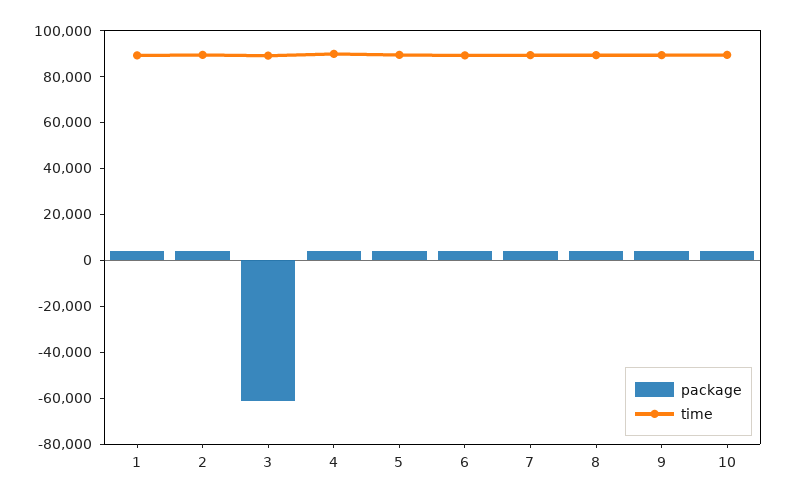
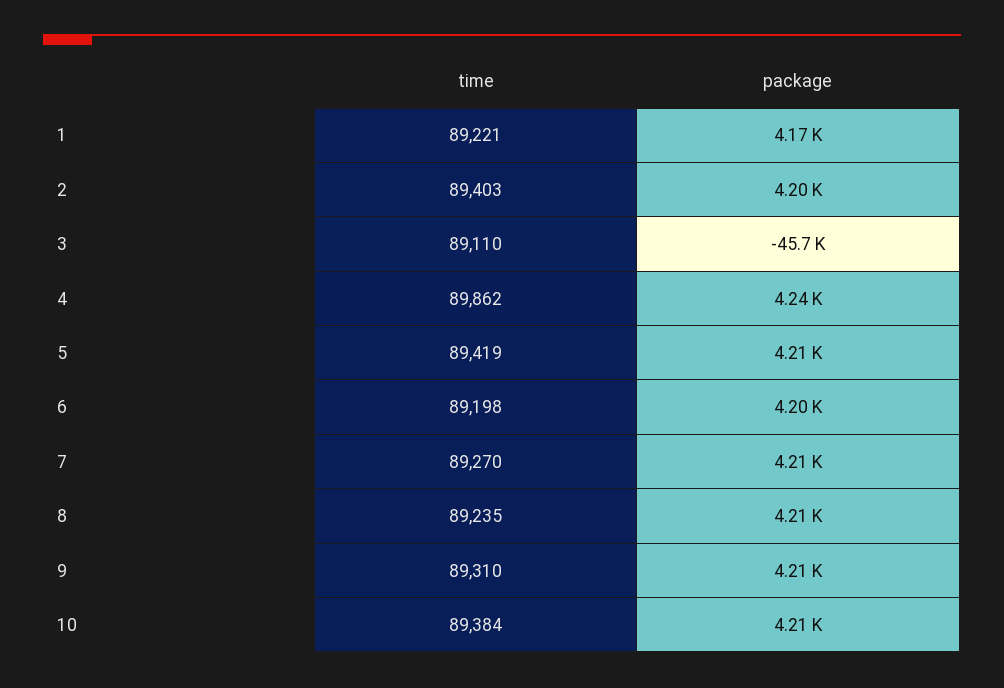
  {
    "package": {
      "1": 4170,
      "2": 4200,
-     "3": -60000,
+     "3": -45700,
      "4": 4240,
      "5": 4210,
      "6": 4200,
      "7": 4210,
      "8": 4210,
      "9": 4210,
      "10": 4210
    },
    "time": {
      "1": 89221,
      "2": 89403,
      "3": 89110,
      "4": 89862,
      "5": 89419,
      "6": 89198,
      "7": 89270,
      "8": 89235,
      "9": 89310,
      "10": 89384
    }
  }

